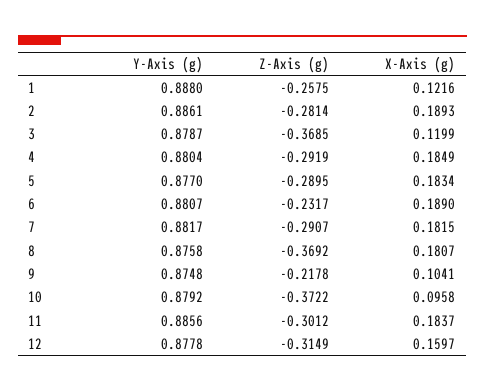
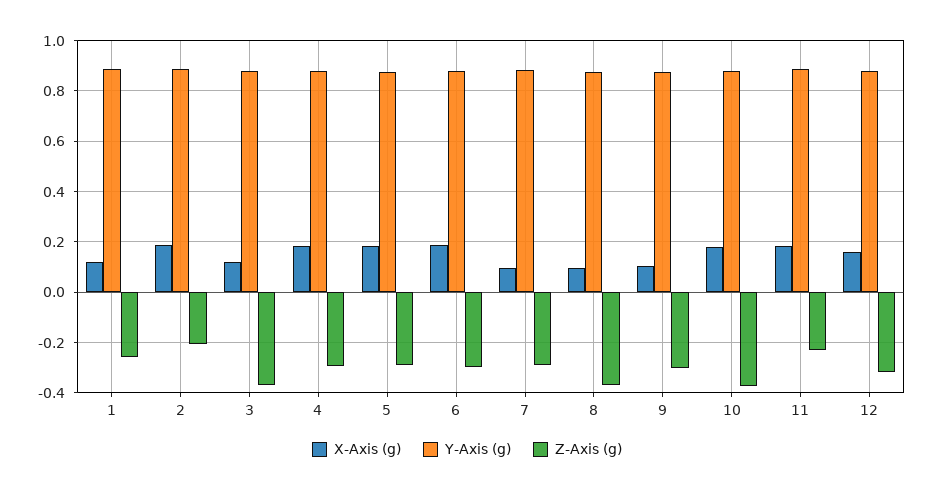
  {
    "Y-Axis (g)": {
      "1": 0.888,
      "2": 0.8861,
      "3": 0.8787,
      "4": 0.8804,
      "5": 0.877,
      "6": 0.8807,
      "7": 0.8817,
      "8": 0.8758,
      "9": 0.8748,
      "10": 0.8792,
      "11": 0.8856,
      "12": 0.8778
    },
    "Z-Axis (g)": {
      "1": -0.2575,
-     "2": -0.2814,
+     "2": -0.2,
      "3": -0.3685,
      "4": -0.2919,
      "5": -0.2895,
-     "6": -0.2317,
+     "6": -0.3,
      "7": -0.2907,
      "8": -0.3692,
-     "9": -0.2178,
+     "9": -0.3,
      "10": -0.3722,
-     "11": -0.3012,
+     "11": -0.225,
      "12": -0.3149
    },
    "X-Axis (g)": {
      "1": 0.1216,
      "2": 0.1893,
      "3": 0.1199,
      "4": 0.1849,
      "5": 0.1834,
      "6": 0.189,
-     "7": 0.1815,
+     "7": 0.1,
-     "8": 0.1807,
+     "8": 0.1,
      "9": 0.1041,
-     "10": 0.0958,
+     "10": 0.175,
      "11": 0.1837,
      "12": 0.1597
    }
  }

